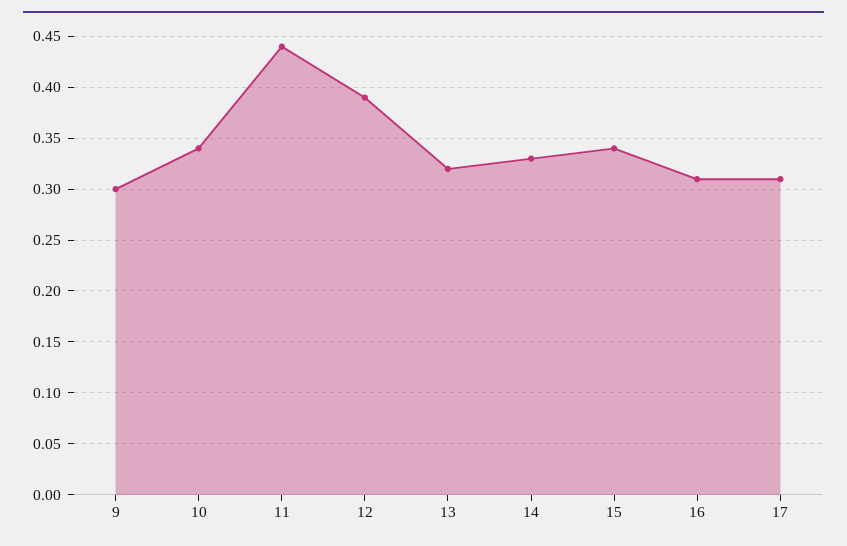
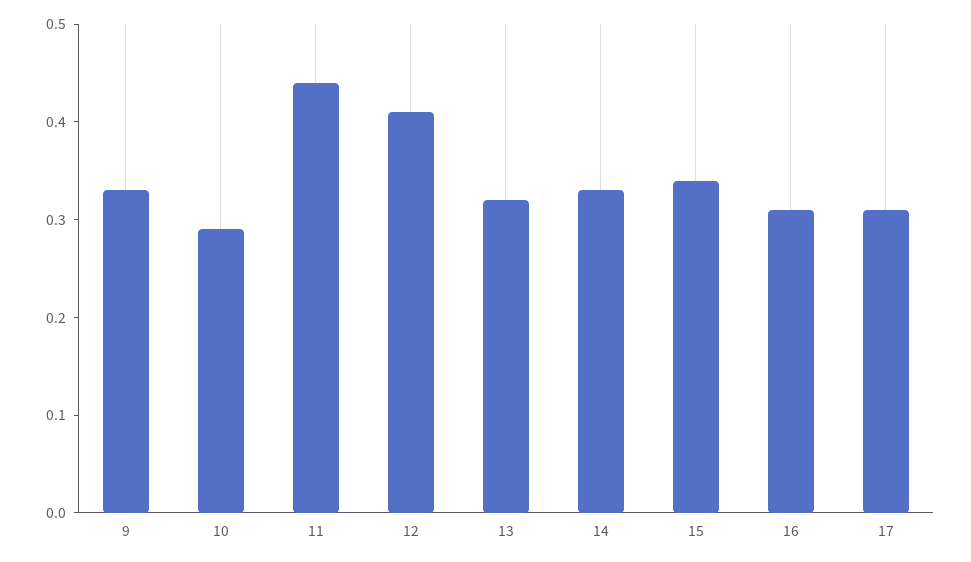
  {
-   "9": 0.3,
+   "9": 0.33,
-   "10": 0.34,
+   "10": 0.29,
    "11": 0.44,
-   "12": 0.39,
+   "12": 0.41,
    "13": 0.32,
    "14": 0.33,
    "15": 0.34,
    "16": 0.31,
    "17": 0.31
  }

